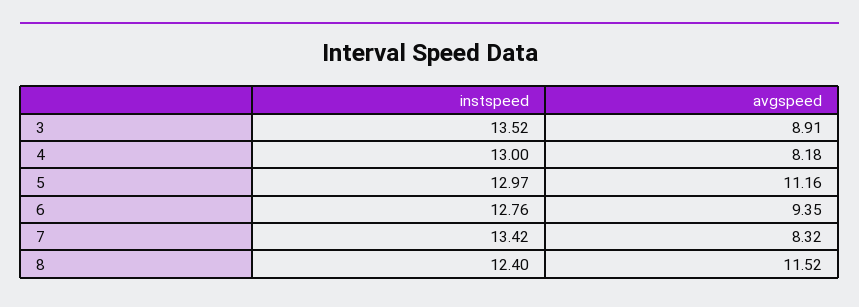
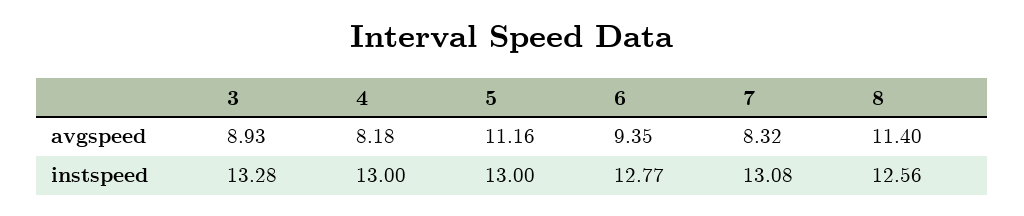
  {
    "instspeed": {
-     "3": 13.52,
+     "3": 13.28,
      "4": 13,
-     "5": 12.97,
+     "5": 13,
-     "6": 12.76,
+     "6": 12.77,
-     "7": 13.42,
+     "7": 13.08,
-     "8": 12.4
+     "8": 12.56
    },
    "avgspeed": {
-     "3": 8.91,
+     "3": 8.93,
      "4": 8.18,
      "5": 11.16,
      "6": 9.35,
      "7": 8.32,
-     "8": 11.52
+     "8": 11.4
    }
  }

